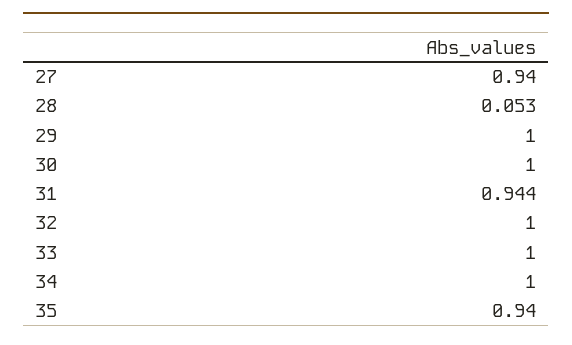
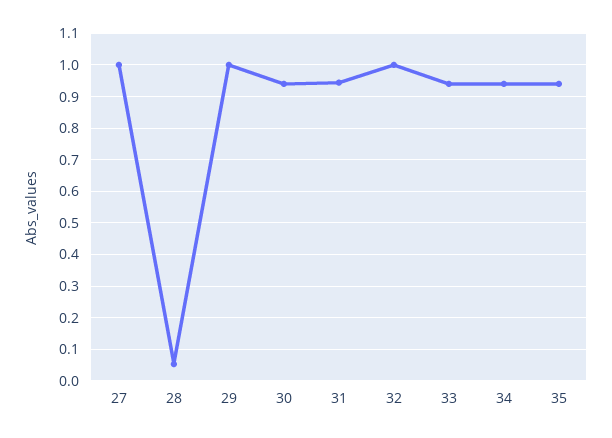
  {
-   "27": 0.94,
+   "27": 1,
    "28": 0.053,
    "29": 1,
-   "30": 1,
+   "30": 0.94,
    "31": 0.944,
    "32": 1,
-   "33": 1,
+   "33": 0.94,
-   "34": 1,
+   "34": 0.94,
    "35": 0.94
  }

